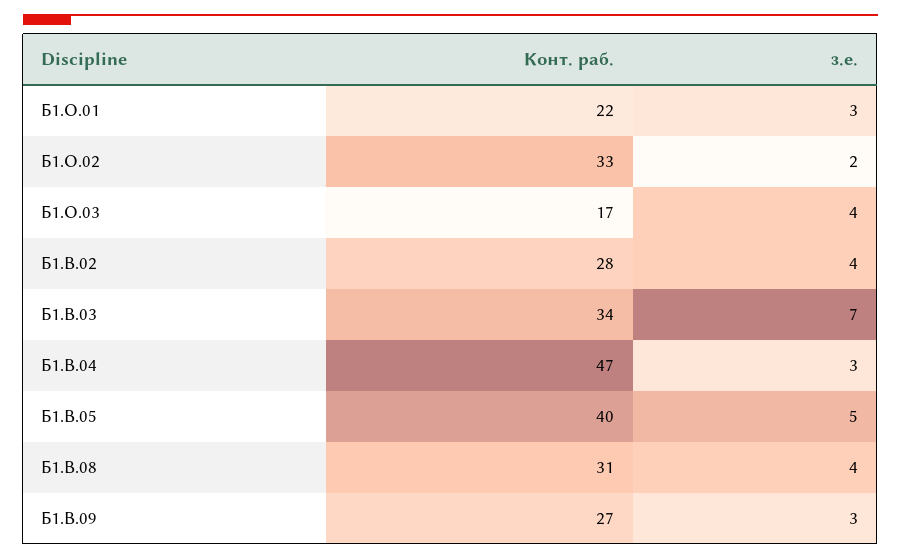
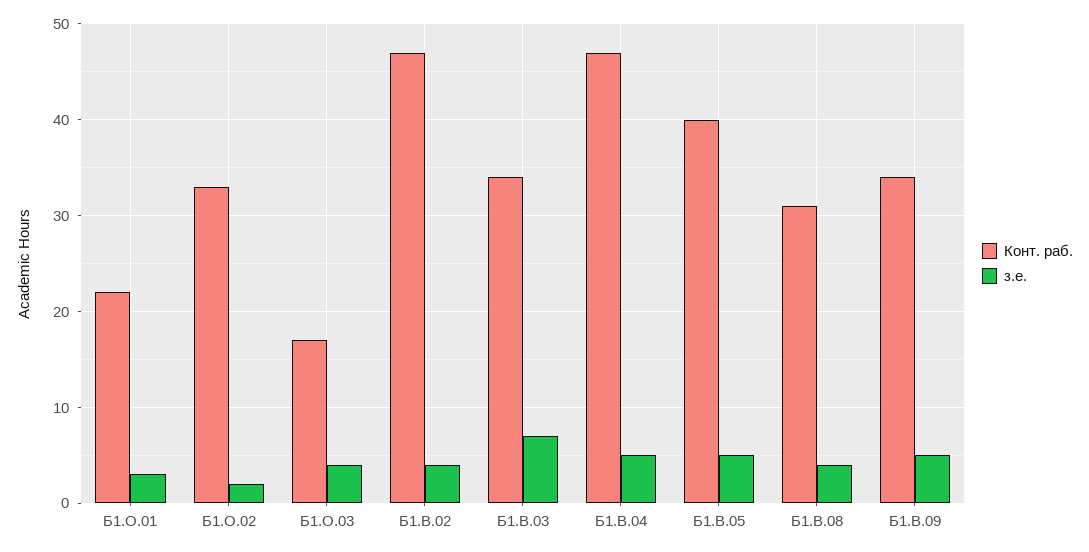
  {
    "Конт. раб.": {
      "Б1.О.01": 22,
      "Б1.О.02": 33,
      "Б1.О.03": 17,
-     "Б1.В.02": 28,
+     "Б1.В.02": 47,
      "Б1.В.03": 34,
      "Б1.В.04": 47,
      "Б1.В.05": 40,
      "Б1.В.08": 31,
-     "Б1.В.09": 27
+     "Б1.В.09": 34
    },
    "з.е.": {
      "Б1.О.01": 3,
      "Б1.О.02": 2,
      "Б1.О.03": 4,
      "Б1.В.02": 4,
      "Б1.В.03": 7,
-     "Б1.В.04": 3,
+     "Б1.В.04": 5,
      "Б1.В.05": 5,
      "Б1.В.08": 4,
-     "Б1.В.09": 3
+     "Б1.В.09": 5
    }
  }

